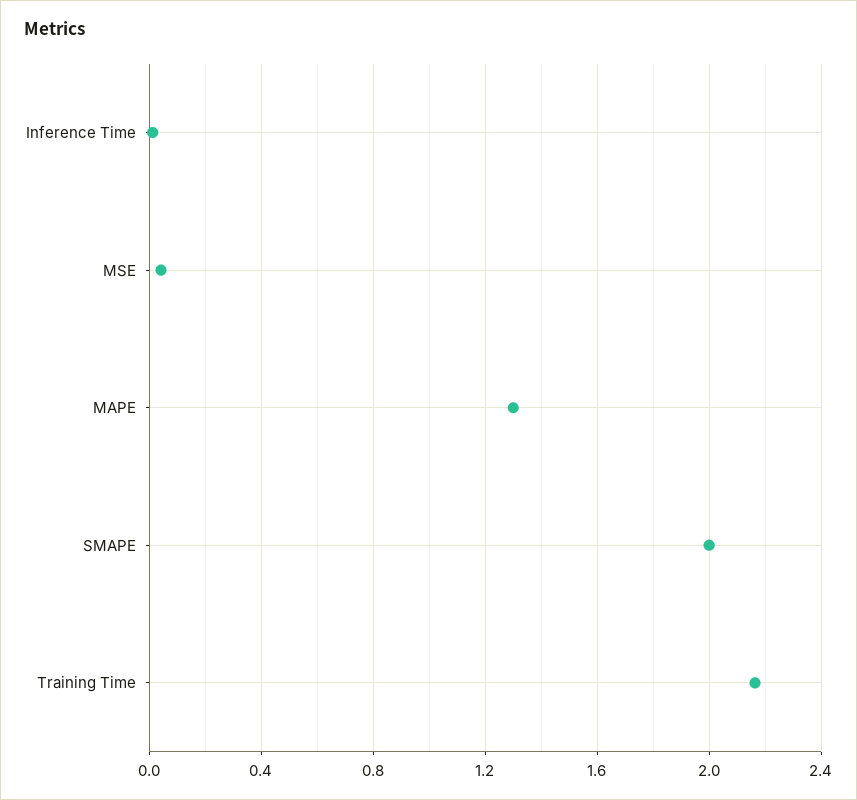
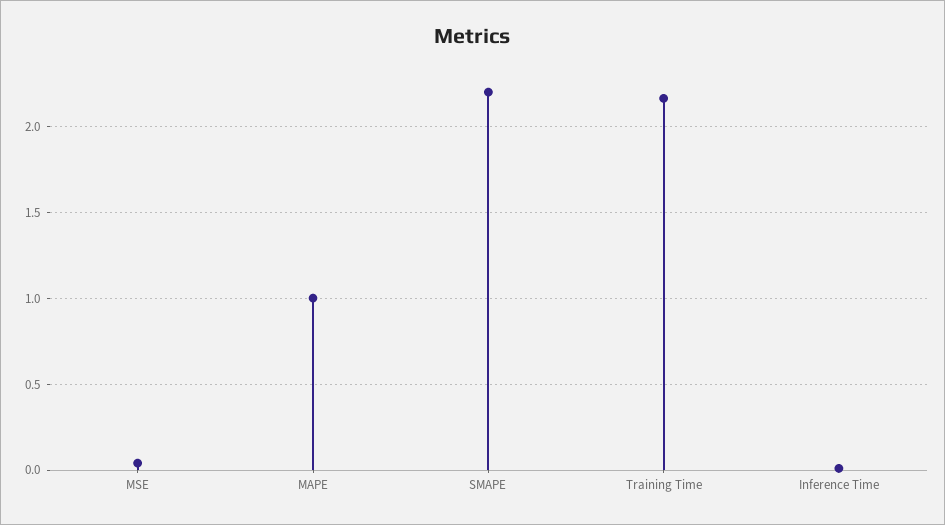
  {
    "Inference Time": 0,
    "MSE": 0.05,
-   "MAPE": 1.3,
+   "MAPE": 1,
-   "SMAPE": 2,
+   "SMAPE": 2.2,
    "Training Time": 2.15
  }

